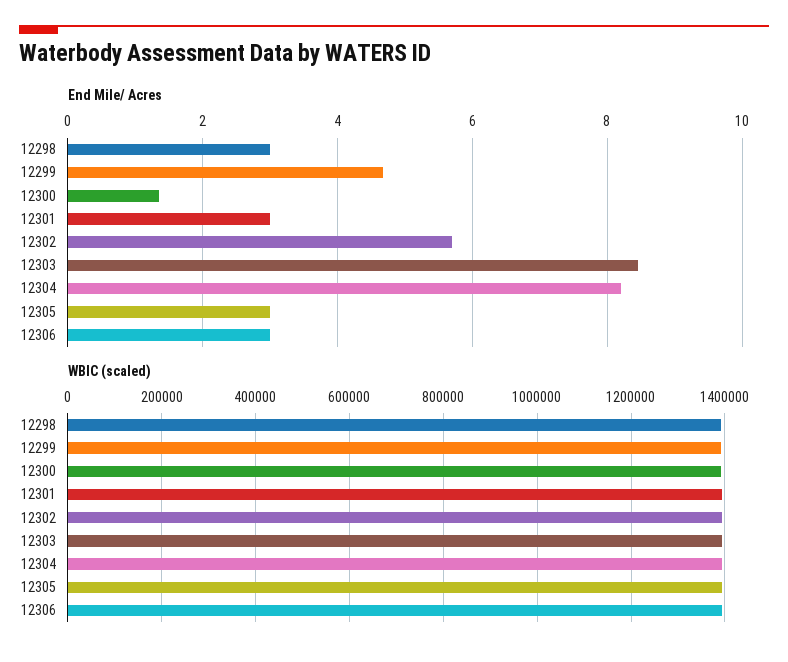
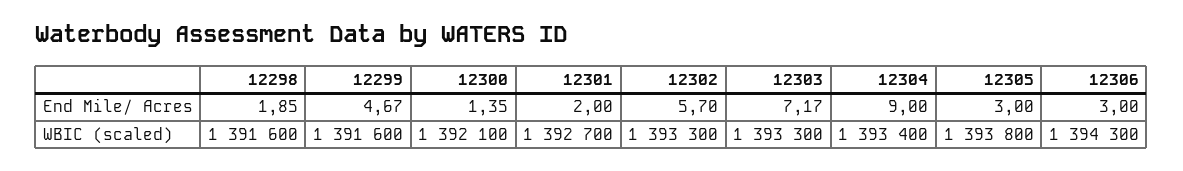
  {
    "End Mile/ Acres": {
-     "12298": 3,
+     "12298": 1.85,
      "12299": 4.67,
      "12300": 1.35,
-     "12301": 3,
+     "12301": 2,
      "12302": 5.7,
-     "12303": 8.4,
+     "12303": 7.17,
-     "12304": 8.2,
+     "12304": 9,
      "12305": 3,
      "12306": 3
    },
    "WBIC (scaled)": {
      "12298": 1391600,
      "12299": 1391600,
      "12300": 1392100,
      "12301": 1392700,
      "12302": 1393300,
      "12303": 1393300,
      "12304": 1393400,
      "12305": 1393800,
      "12306": 1394300
    }
  }

